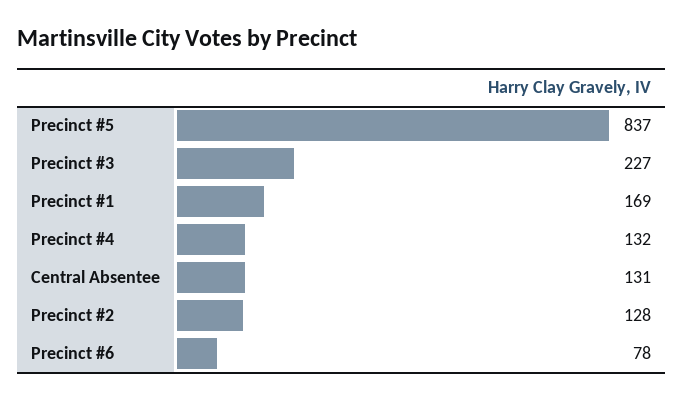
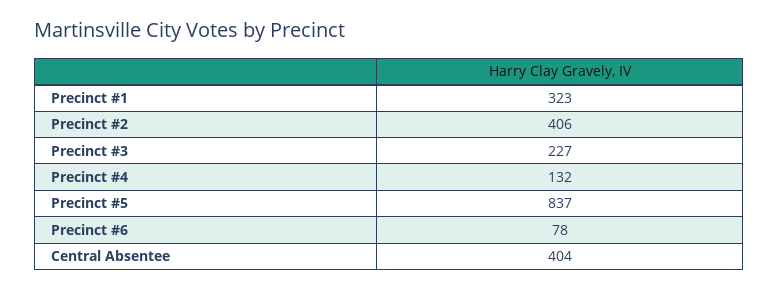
  {
    "Precinct #5": 837,
    "Precinct #3": 227,
-   "Precinct #1": 169,
+   "Precinct #1": 323,
    "Precinct #4": 132,
-   "Central Absentee": 131,
+   "Central Absentee": 404,
-   "Precinct #2": 128,
+   "Precinct #2": 406,
    "Precinct #6": 78
  }

